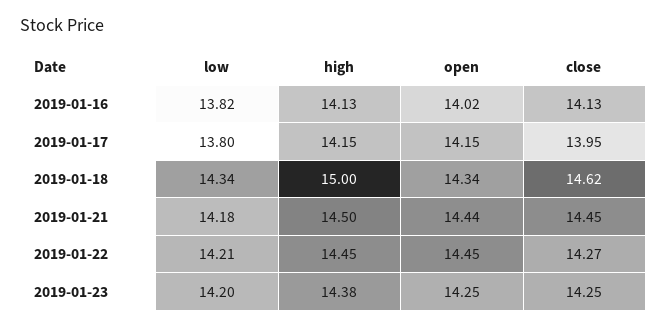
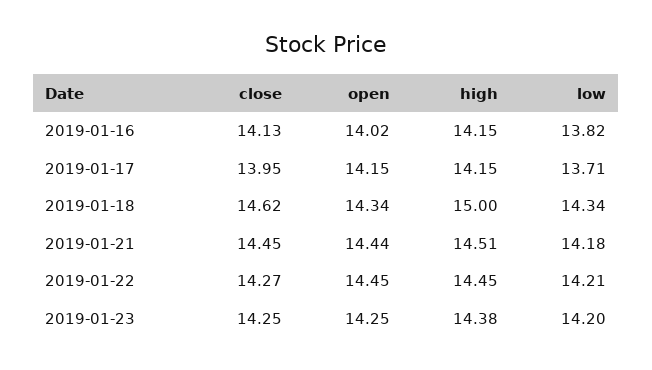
  {
    "low": {
      "2019-01-16": 13.82,
-     "2019-01-17": 13.8,
+     "2019-01-17": 13.71,
      "2019-01-18": 14.34,
      "2019-01-21": 14.18,
      "2019-01-22": 14.21,
      "2019-01-23": 14.2
    },
    "high": {
-     "2019-01-16": 14.13,
+     "2019-01-16": 14.15,
      "2019-01-17": 14.15,
      "2019-01-18": 15,
-     "2019-01-21": 14.5,
+     "2019-01-21": 14.51,
      "2019-01-22": 14.45,
      "2019-01-23": 14.38
    },
    "open": {
      "2019-01-16": 14.02,
      "2019-01-17": 14.15,
      "2019-01-18": 14.34,
      "2019-01-21": 14.44,
      "2019-01-22": 14.45,
      "2019-01-23": 14.25
    },
    "close": {
      "2019-01-16": 14.13,
      "2019-01-17": 13.95,
      "2019-01-18": 14.62,
      "2019-01-21": 14.45,
      "2019-01-22": 14.27,
      "2019-01-23": 14.25
    }
  }

